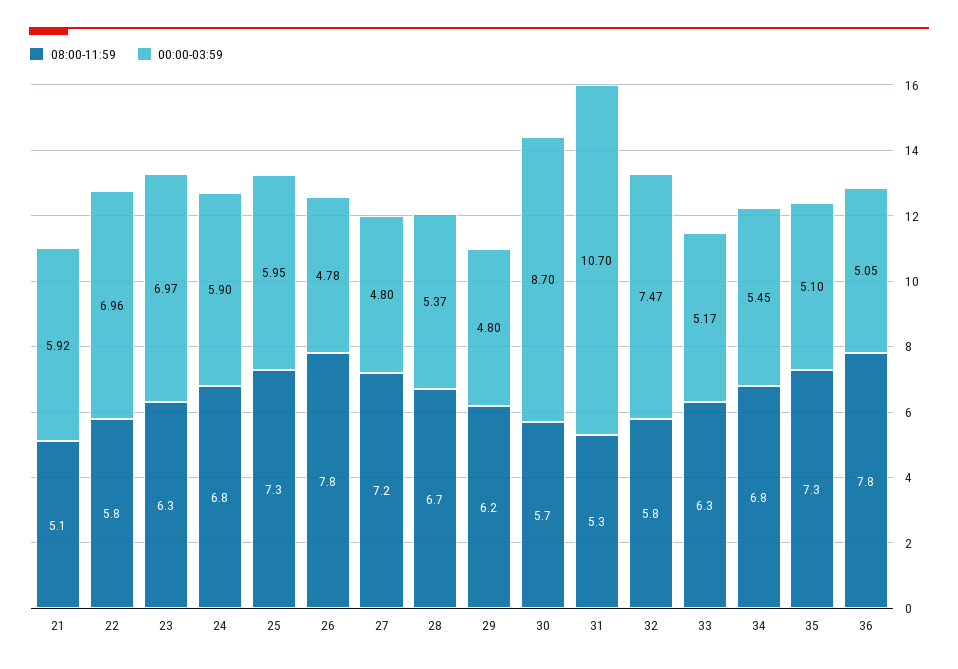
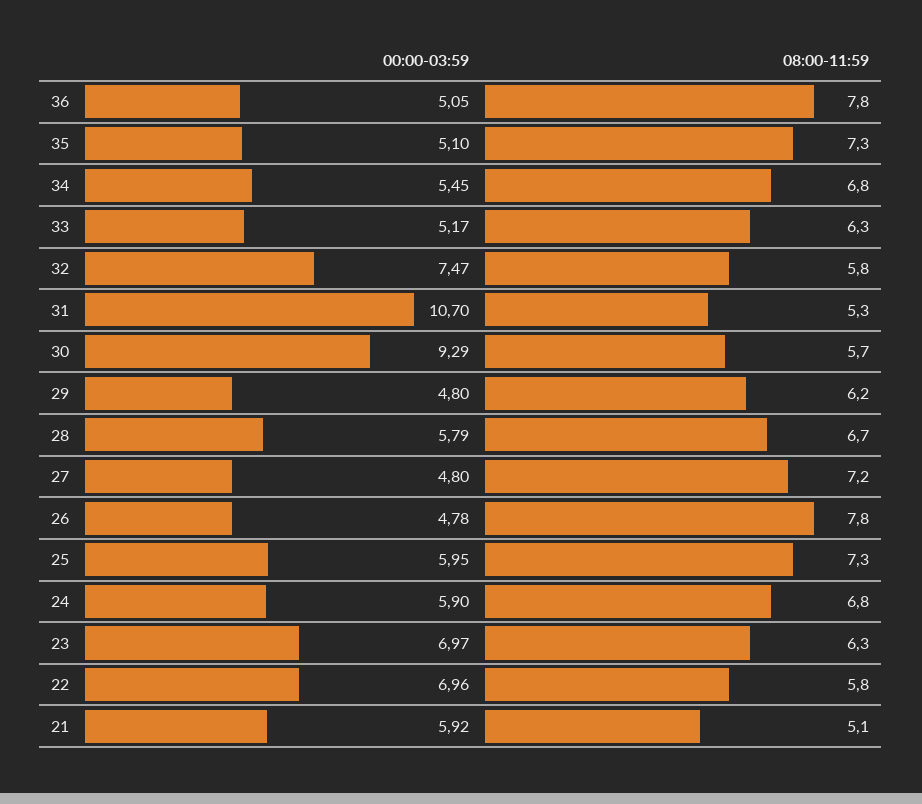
  {
    "08:00-11:59": {
      "21": 5.1,
      "22": 5.8,
      "23": 6.3,
      "24": 6.8,
      "25": 7.3,
      "26": 7.8,
      "27": 7.2,
      "28": 6.7,
      "29": 6.2,
      "30": 5.7,
      "31": 5.3,
      "32": 5.8,
      "33": 6.3,
      "34": 6.8,
      "35": 7.3,
      "36": 7.8
    },
    "00:00-03:59": {
      "21": 5.92,
      "22": 6.96,
      "23": 6.97,
      "24": 5.9,
      "25": 5.95,
      "26": 4.78,
      "27": 4.8,
-     "28": 5.37,
+     "28": 5.79,
      "29": 4.8,
-     "30": 8.7,
+     "30": 9.29,
      "31": 10.7,
      "32": 7.47,
      "33": 5.17,
      "34": 5.45,
      "35": 5.1,
      "36": 5.05
    }
  }

